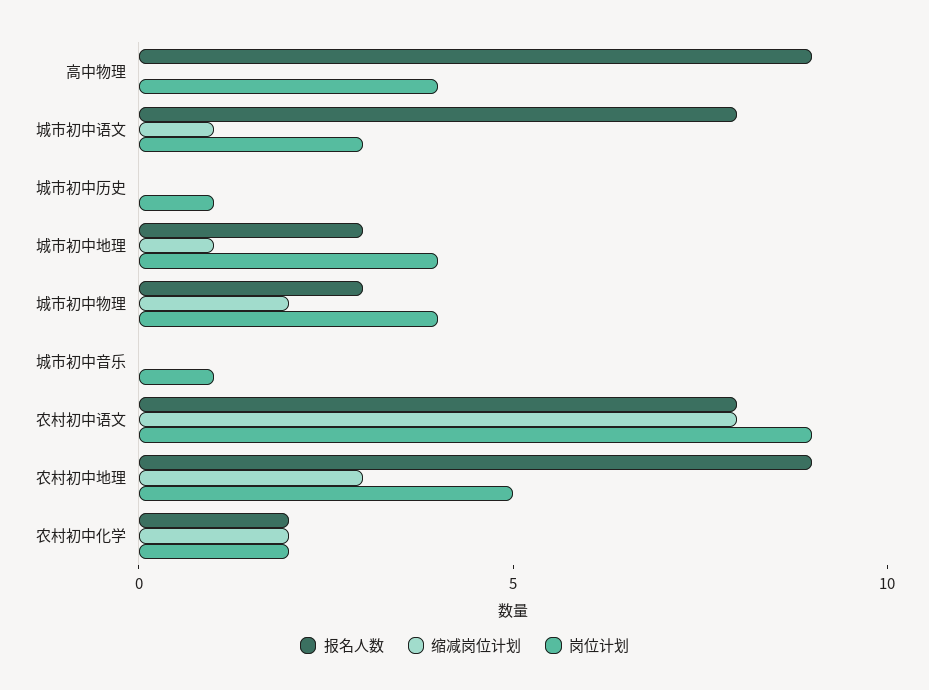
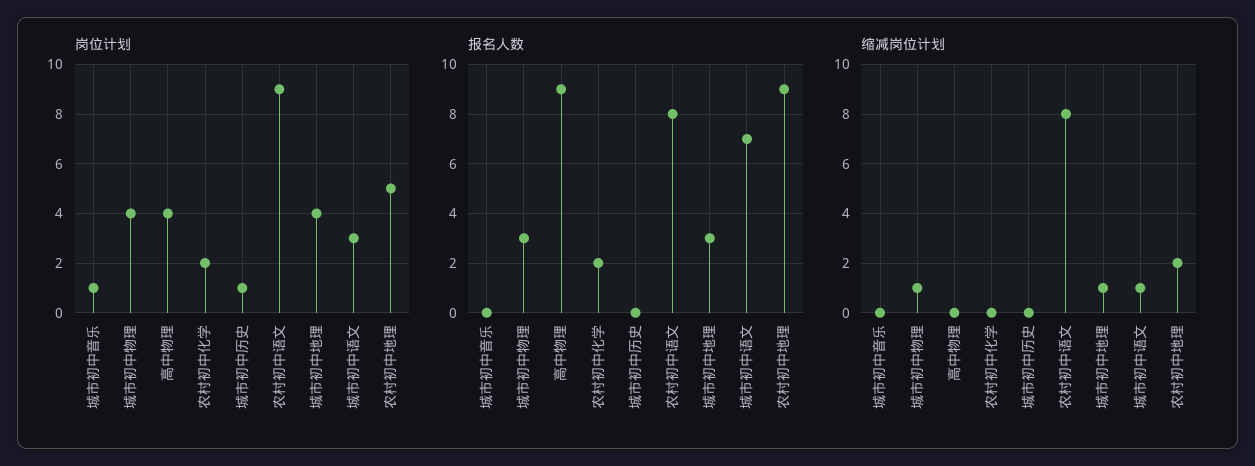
  {
    "报名人数": {
      "高中物理": 9,
-     "城市初中语文": 8,
+     "城市初中语文": 7,
      "城市初中历史": 0,
      "城市初中地理": 3,
      "城市初中物理": 3,
      "城市初中音乐": 0,
      "农村初中语文": 8,
      "农村初中地理": 9,
      "农村初中化学": 2
    },
    "缩减岗位计划": {
      "高中物理": 0,
      "城市初中语文": 1,
      "城市初中历史": 0,
      "城市初中地理": 1,
-     "城市初中物理": 2,
+     "城市初中物理": 1,
      "城市初中音乐": 0,
      "农村初中语文": 8,
-     "农村初中地理": 3,
+     "农村初中地理": 2,
-     "农村初中化学": 2
+     "农村初中化学": 0
    },
    "岗位计划": {
      "高中物理": 4,
      "城市初中语文": 3,
      "城市初中历史": 1,
      "城市初中地理": 4,
      "城市初中物理": 4,
      "城市初中音乐": 1,
      "农村初中语文": 9,
      "农村初中地理": 5,
      "农村初中化学": 2
    }
  }

